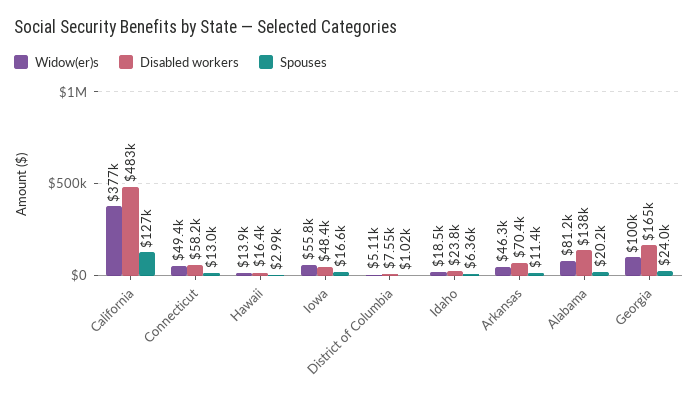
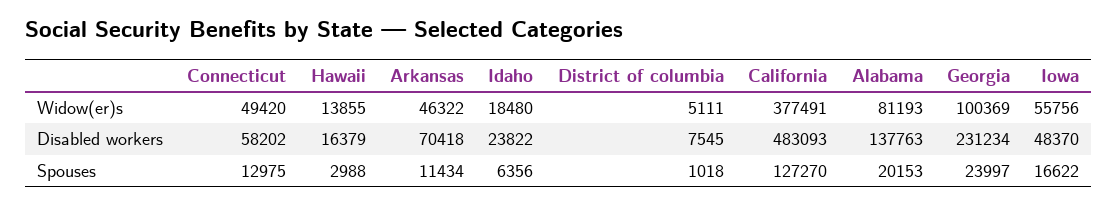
  {
    "Widow(er)s": {
      "California": 377491,
      "Connecticut": 49420,
      "Hawaii": 13855,
      "Iowa": 55756,
      "District of Columbia": 5111,
      "Idaho": 18480,
      "Arkansas": 46322,
      "Alabama": 81193,
      "Georgia": 100369
    },
    "Disabled workers": {
      "California": 483093,
      "Connecticut": 58202,
      "Hawaii": 16379,
      "Iowa": 48370,
      "District of Columbia": 7545,
      "Idaho": 23822,
      "Arkansas": 70418,
      "Alabama": 137763,
-     "Georgia": 165000
+     "Georgia": 231234
    },
    "Spouses": {
      "California": 127270,
      "Connecticut": 12975,
      "Hawaii": 2988,
      "Iowa": 16622,
      "District of Columbia": 1018,
      "Idaho": 6356,
      "Arkansas": 11434,
      "Alabama": 20153,
      "Georgia": 23997
    }
  }

